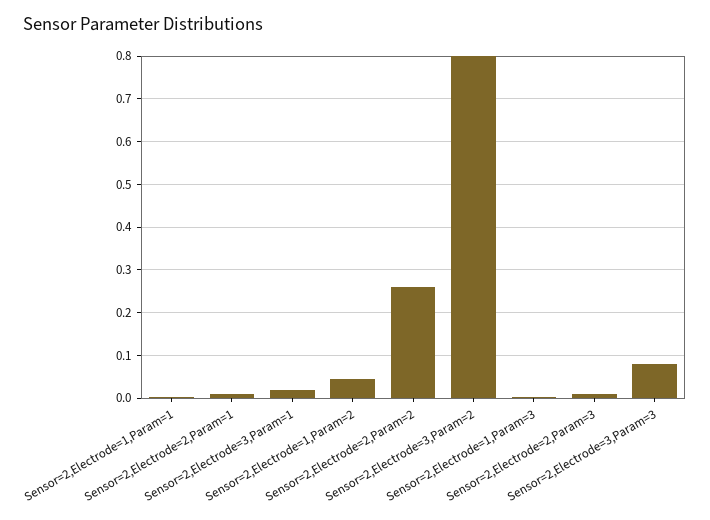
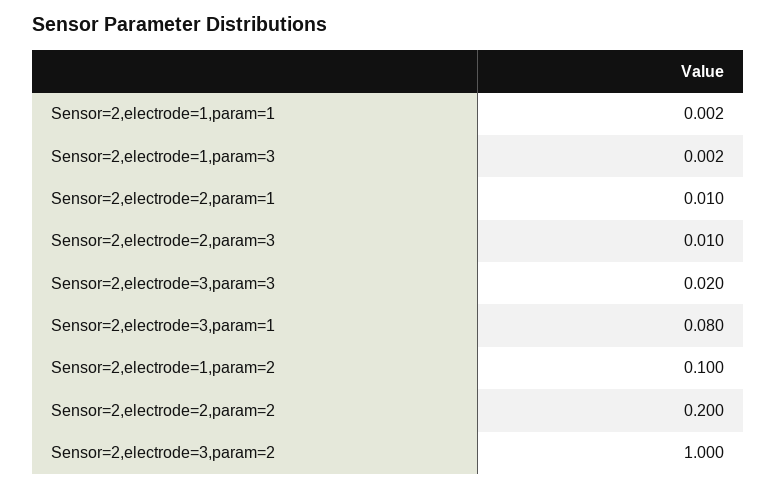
  {
    "Sensor=2,Electrode=1,Param=1": 0.002,
    "Sensor=2,Electrode=2,Param=1": 0.01,
-   "Sensor=2,Electrode=3,Param=1": 0.02,
+   "Sensor=2,Electrode=3,Param=1": 0.08,
-   "Sensor=2,Electrode=1,Param=2": 0.04,
+   "Sensor=2,Electrode=1,Param=2": 0.1,
-   "Sensor=2,Electrode=2,Param=2": 0.26,
+   "Sensor=2,Electrode=2,Param=2": 0.2,
-   "Sensor=2,Electrode=3,Param=2": 0.8,
+   "Sensor=2,Electrode=3,Param=2": 1,
    "Sensor=2,Electrode=1,Param=3": 0.002,
    "Sensor=2,Electrode=2,Param=3": 0.01,
-   "Sensor=2,Electrode=3,Param=3": 0.08
+   "Sensor=2,Electrode=3,Param=3": 0.02
  }

